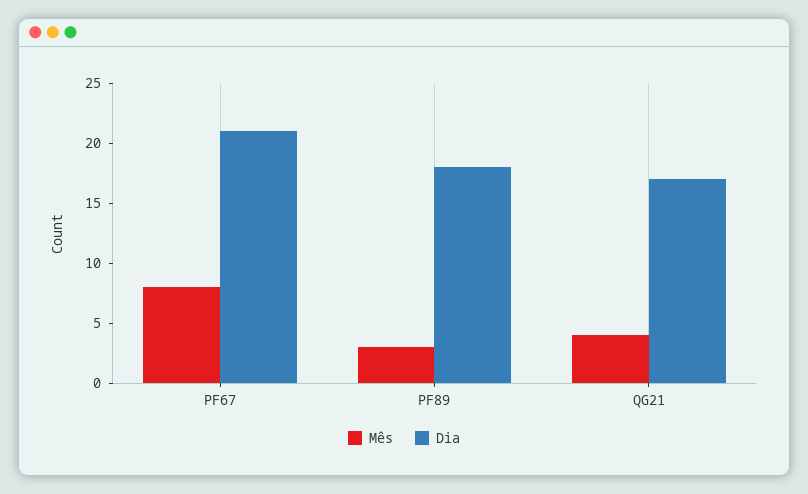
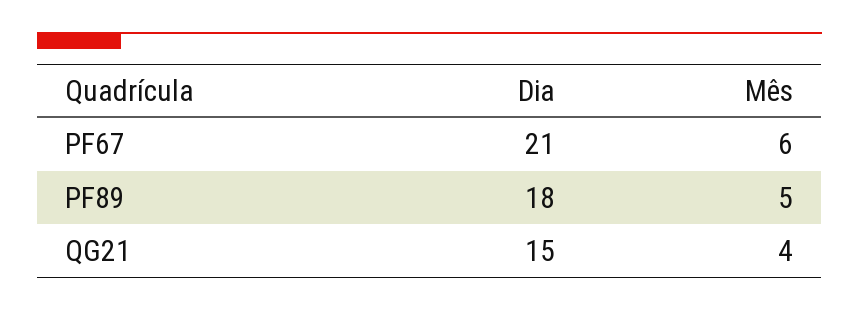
  {
    "Mês": {
-     "PF67": 8,
+     "PF67": 6,
-     "PF89": 3,
+     "PF89": 5,
      "QG21": 4
    },
    "Dia": {
      "PF67": 21,
      "PF89": 18,
-     "QG21": 17
+     "QG21": 15
    }
  }

